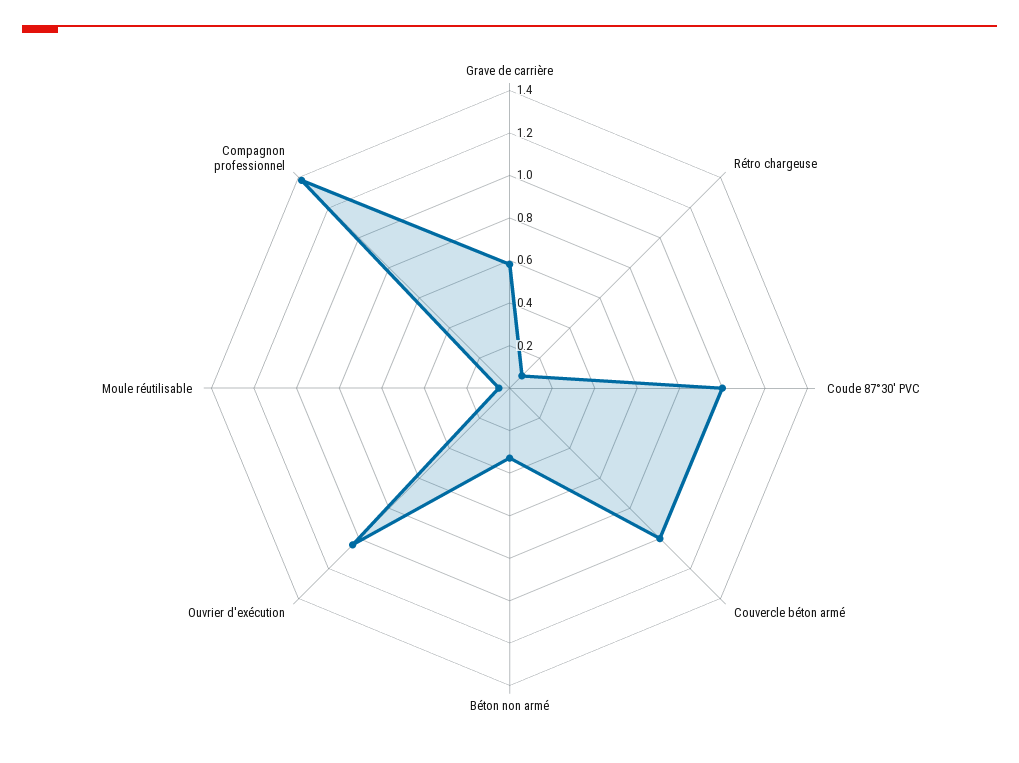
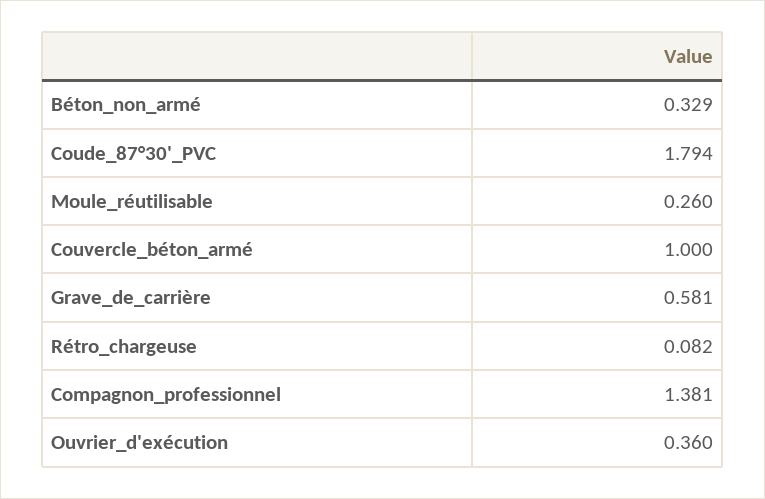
  {
    "Grave de carrière": 0.581,
    "Rétro chargeuse": 0.082,
-   "Coude 87°30' PVC": 1,
+   "Coude 87°30' PVC": 1.794,
    "Couvercle béton armé": 1,
    "Béton non armé": 0.329,
-   "Ouvrier d'exécution": 1.05,
+   "Ouvrier d'exécution": 0.36,
-   "Moule réutilisable": 0.05,
+   "Moule réutilisable": 0.26,
    "Compagnon professionnel": 1.381
  }

